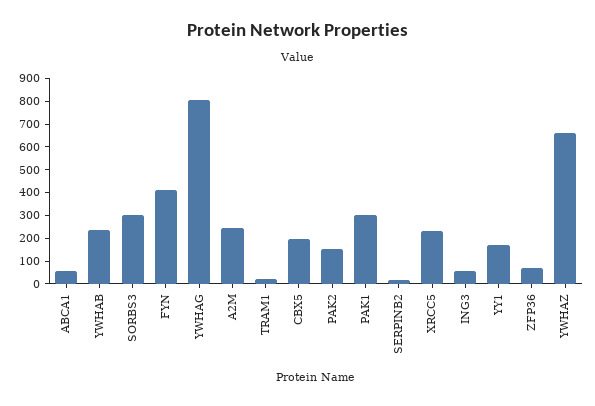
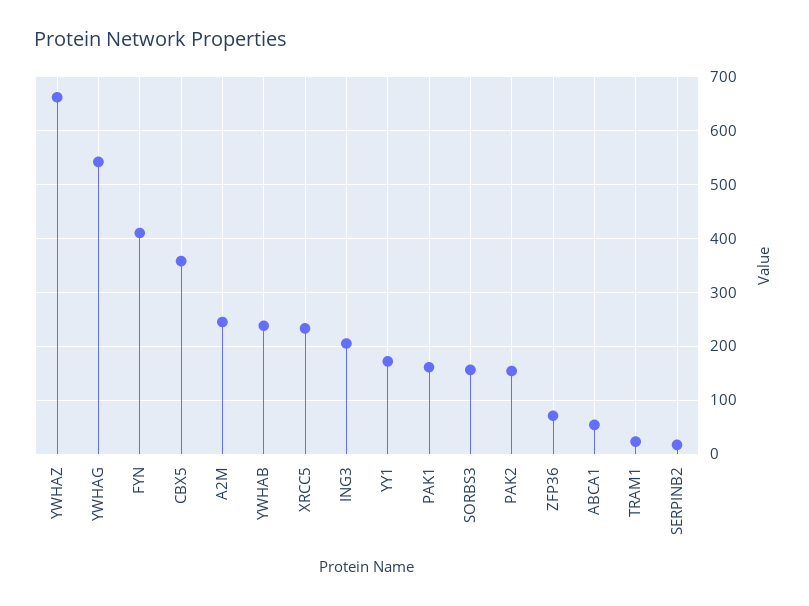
  {
    "ABCA1": 60,
    "YWHAB": 240,
-   "SORBS3": 300,
+   "SORBS3": 160,
    "FYN": 420,
-   "YWHAG": 800,
+   "YWHAG": 540,
    "A2M": 240,
    "TRAM1": 20,
-   "CBX5": 200,
+   "CBX5": 360,
    "PAK2": 160,
-   "PAK1": 300,
+   "PAK1": 160,
    "SERPINB2": 20,
    "XRCC5": 240,
-   "ING3": 50,
+   "ING3": 200,
    "YY1": 180,
    "ZFP36": 80,
    "YWHAZ": 660
  }

